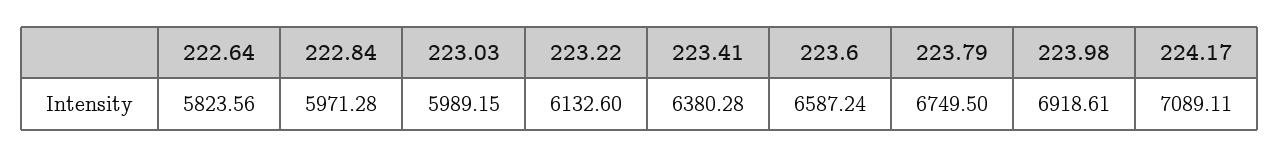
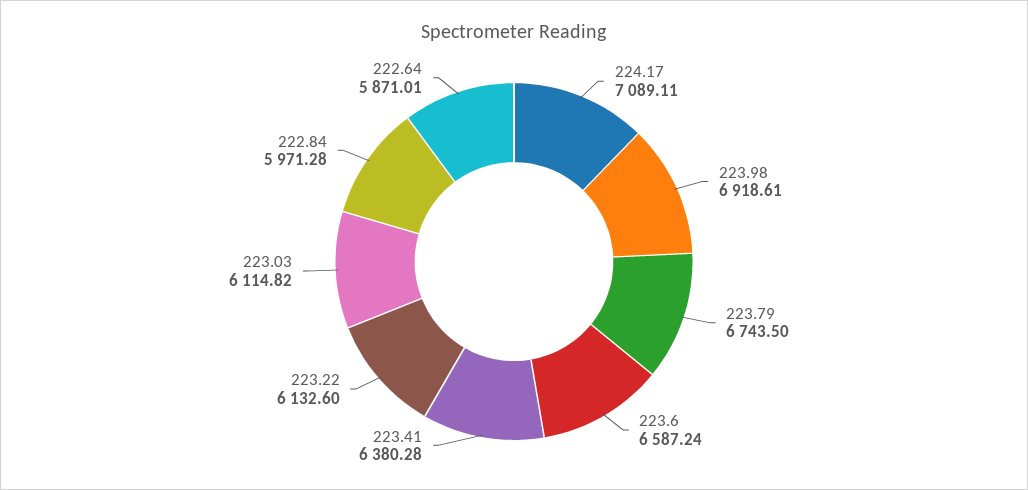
  {
-   "222.64": 5823.56,
+   "222.64": 5871.01,
    "222.84": 5971.28,
-   "223.03": 5989.15,
+   "223.03": 6114.82,
    "223.22": 6132.6,
    "223.41": 6380.28,
    "223.6": 6587.24,
-   "223.79": 6749.5,
+   "223.79": 6743.5,
    "223.98": 6918.61,
    "224.17": 7089.11
  }

